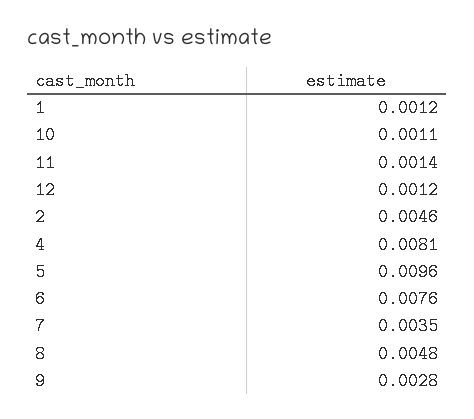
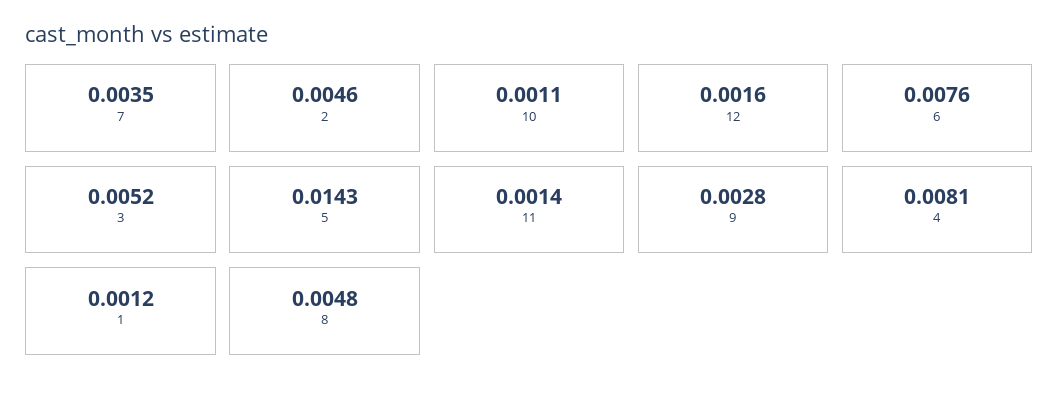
  {
    "1": 0.0012,
    "10": 0.0011,
    "11": 0.0014,
-   "12": 0.0012,
+   "12": 0.0016,
    "2": 0.0046,
    "4": 0.0081,
-   "5": 0.0096,
+   "5": 0.0143,
    "6": 0.0076,
    "7": 0.0035,
    "8": 0.0048,
-   "9": 0.0028
+   "9": 0.0028,
+   "3": 0.0052
  }

